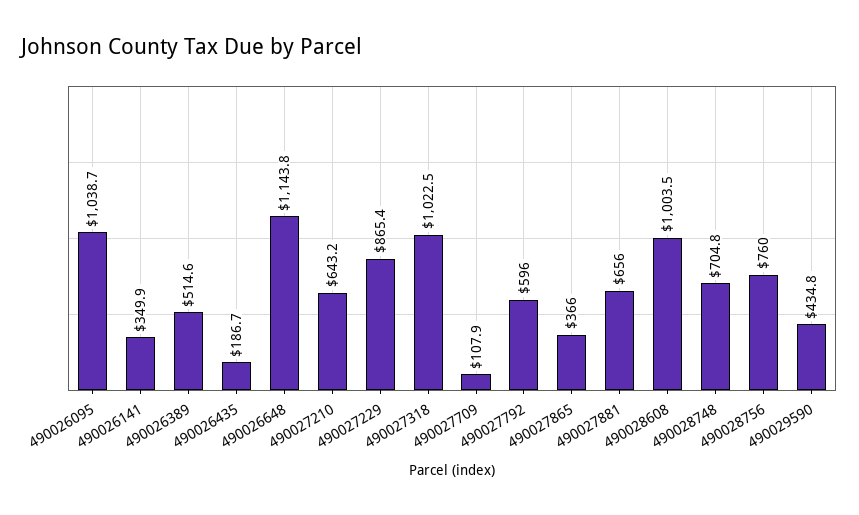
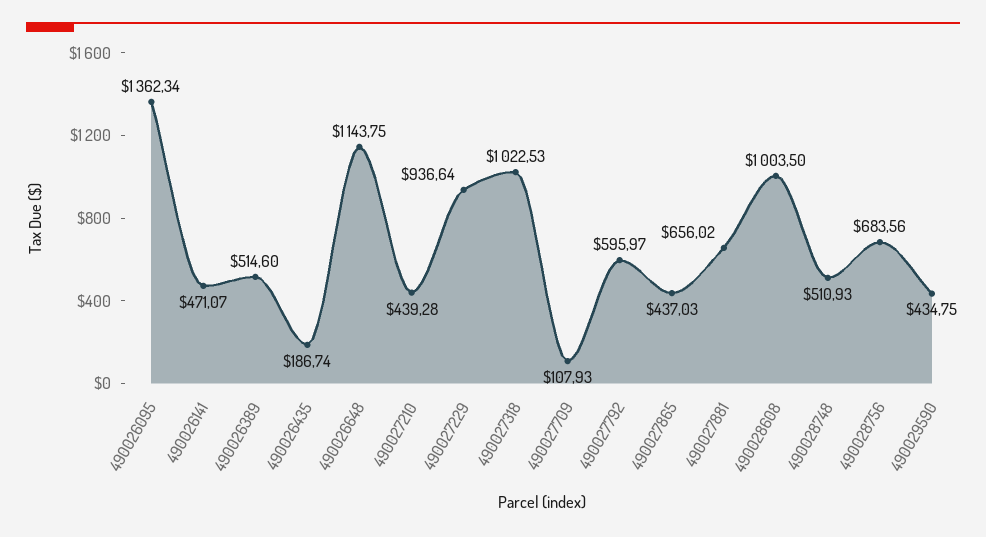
  {
-   "490026095": 1038.7,
+   "490026095": 1362.34,
-   "490026141": 349.9,
+   "490026141": 471.07,
    "490026389": 514.6,
    "490026435": 186.74,
    "490026648": 1143.75,
-   "490027210": 643.2,
+   "490027210": 439.28,
-   "490027229": 865.4,
+   "490027229": 936.64,
    "490027318": 1022.53,
    "490027709": 107.93,
    "490027792": 595.97,
-   "490027865": 366,
+   "490027865": 437.03,
    "490027881": 656.02,
    "490028608": 1003.5,
-   "490028748": 704.8,
+   "490028748": 510.93,
-   "490028756": 760,
+   "490028756": 683.56,
    "490029590": 434.75
  }

